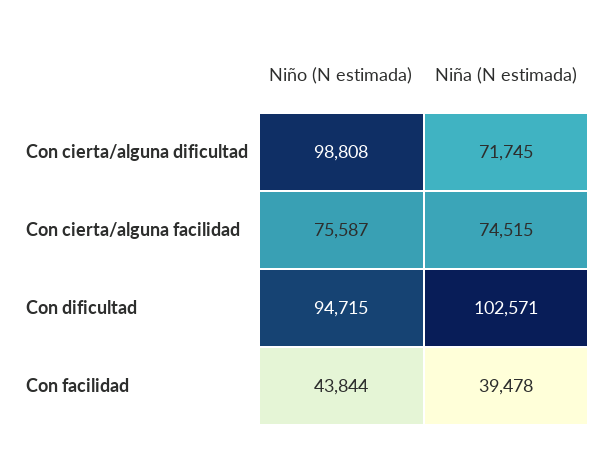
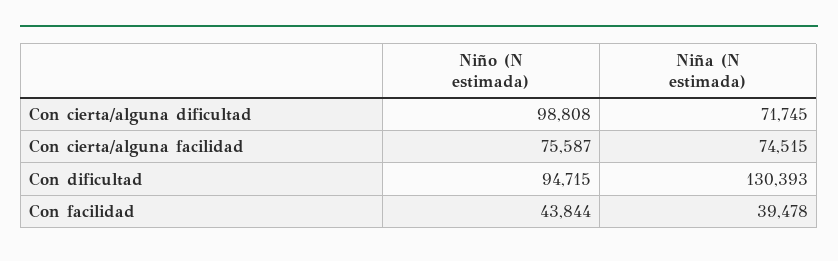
  {
    "Niño (N estimada)": {
      "Con cierta/alguna dificultad": 98808,
      "Con cierta/alguna facilidad": 75587,
      "Con dificultad": 94715,
      "Con facilidad": 43844
    },
    "Niña (N estimada)": {
      "Con cierta/alguna dificultad": 71745,
      "Con cierta/alguna facilidad": 74515,
-     "Con dificultad": 102571,
+     "Con dificultad": 130393,
      "Con facilidad": 39478
    }
  }

